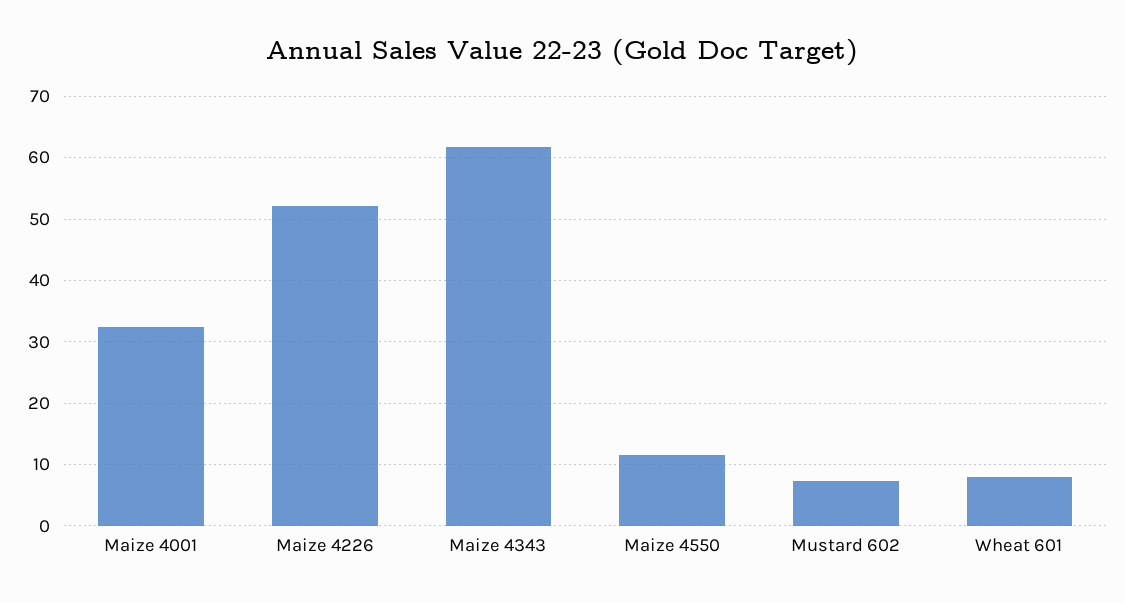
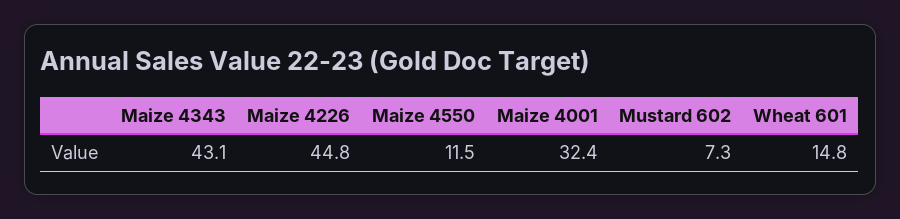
  {
    "Maize 4001": 32.4,
-   "Maize 4226": 52,
+   "Maize 4226": 44.8,
-   "Maize 4343": 62,
+   "Maize 4343": 43.1,
    "Maize 4550": 11.5,
    "Mustard 602": 7.3,
-   "Wheat 601": 8
+   "Wheat 601": 14.8
  }

